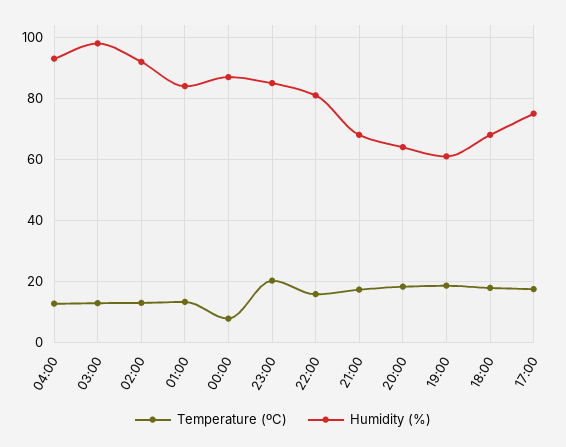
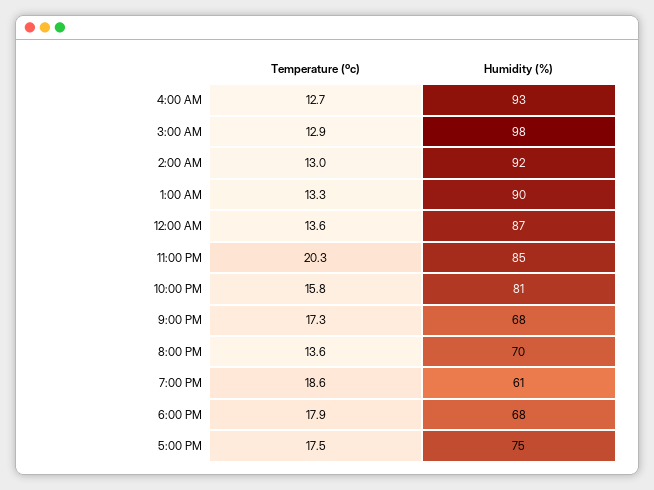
  {
    "Temperature (ºC)": {
      "04:00": 12.7,
      "03:00": 12.9,
      "02:00": 13,
      "01:00": 13.3,
-     "00:00": 8,
+     "00:00": 13.6,
      "23:00": 20.3,
      "22:00": 15.8,
      "21:00": 17.3,
-     "20:00": 18,
+     "20:00": 13.6,
      "19:00": 18.6,
      "18:00": 17.9,
      "17:00": 17.5
    },
    "Humidity (%)": {
      "04:00": 93,
      "03:00": 98,
      "02:00": 92,
-     "01:00": 84,
+     "01:00": 90,
      "00:00": 87,
      "23:00": 85,
      "22:00": 81,
      "21:00": 68,
-     "20:00": 64,
+     "20:00": 70,
      "19:00": 61,
      "18:00": 68,
      "17:00": 75
    }
  }

